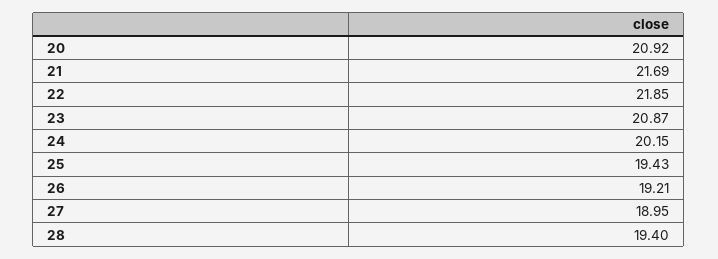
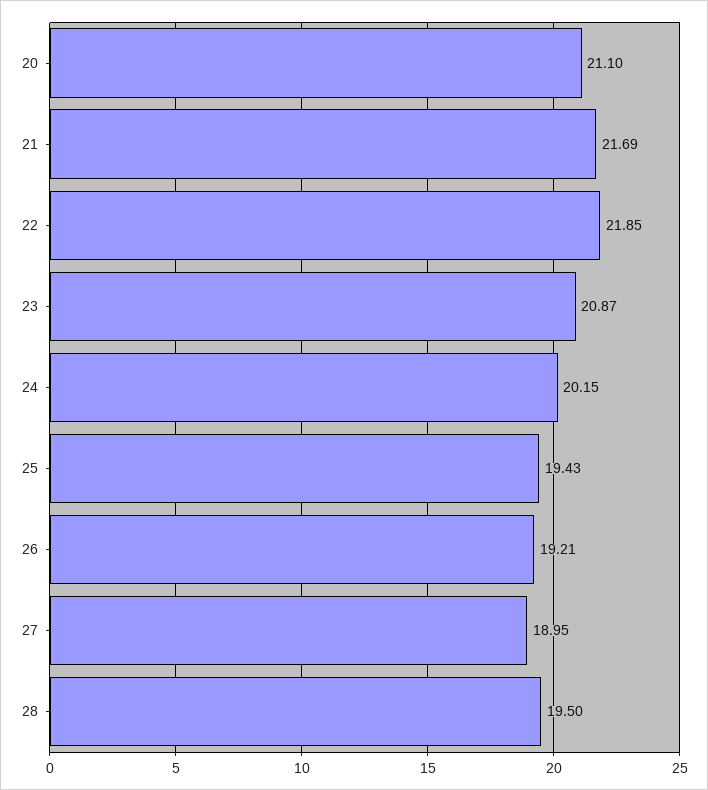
  {
-   "20": 20.92,
+   "20": 21.1,
    "21": 21.69,
    "22": 21.85,
    "23": 20.87,
    "24": 20.15,
    "25": 19.43,
    "26": 19.21,
    "27": 18.95,
-   "28": 19.4
+   "28": 19.5
  }

